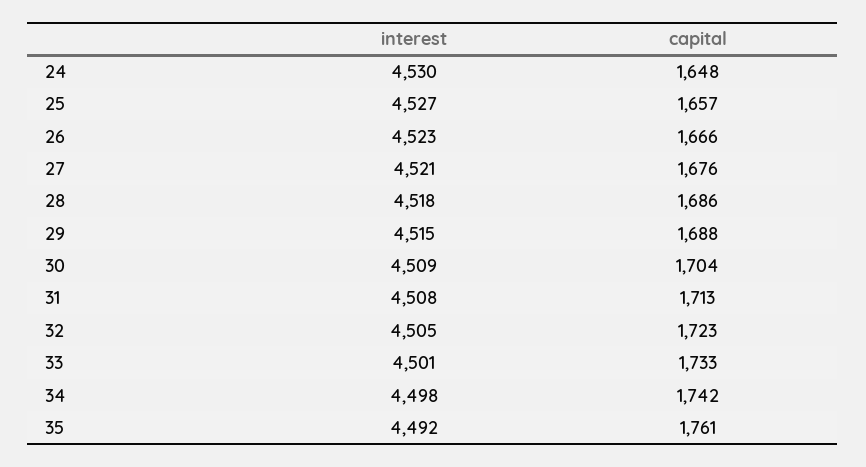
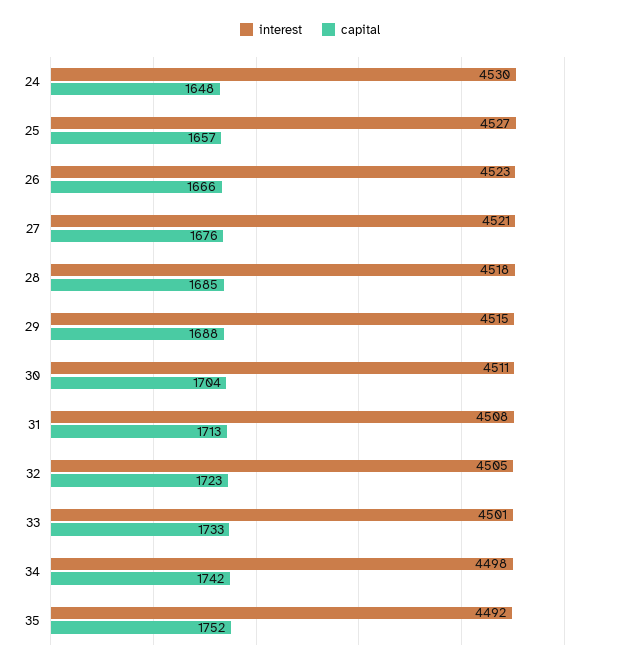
  {
    "interest": {
      "24": 4530,
      "25": 4527,
      "26": 4523,
      "27": 4521,
      "28": 4518,
      "29": 4515,
-     "30": 4509,
+     "30": 4511,
      "31": 4508,
      "32": 4505,
      "33": 4501,
      "34": 4498,
      "35": 4492
    },
    "capital": {
      "24": 1648,
      "25": 1657,
      "26": 1666,
      "27": 1676,
-     "28": 1686,
+     "28": 1685,
      "29": 1688,
      "30": 1704,
      "31": 1713,
      "32": 1723,
      "33": 1733,
      "34": 1742,
-     "35": 1761
+     "35": 1752
    }
  }

